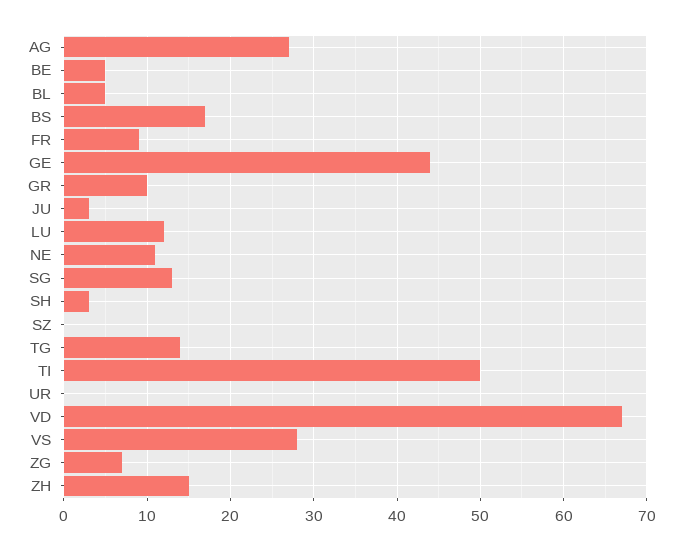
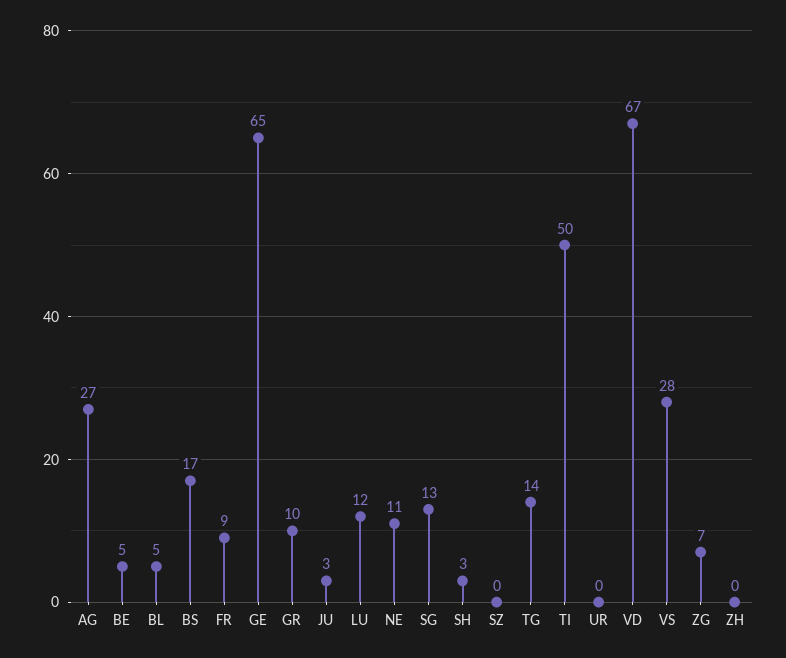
  {
    "AG": 27,
    "BE": 5,
    "BL": 5,
    "BS": 17,
    "FR": 9,
-   "GE": 44,
+   "GE": 65,
    "GR": 10,
    "JU": 3,
    "LU": 12,
    "NE": 11,
    "SG": 13,
    "SH": 3,
    "SZ": 0,
    "TG": 14,
    "TI": 50,
    "UR": 0,
    "VD": 67,
    "VS": 28,
    "ZG": 7,
-   "ZH": 15
+   "ZH": 0
  }

